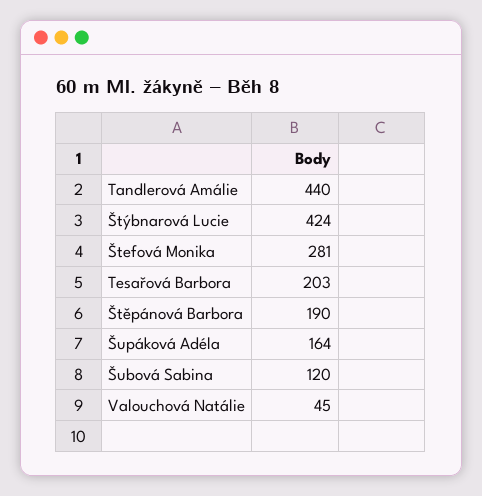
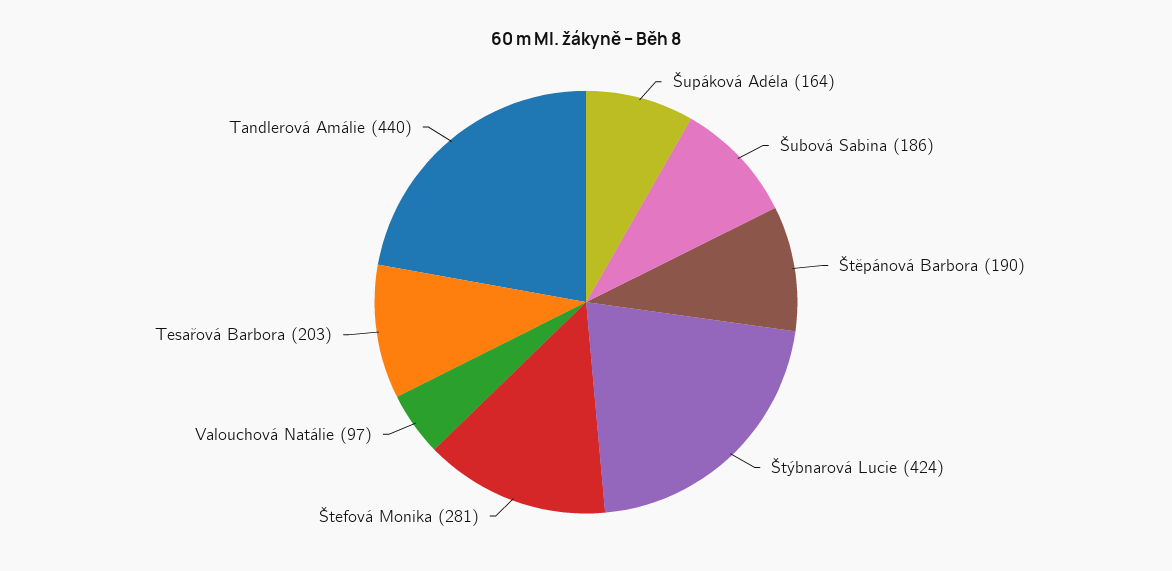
  {
    "Tandlerová Amálie": 440,
    "Štýbnarová Lucie": 424,
    "Štefová Monika": 281,
    "Tesařová Barbora": 203,
    "Štěpánová Barbora": 190,
    "Šupáková Adéla": 164,
-   "Šubová Sabina": 120,
+   "Šubová Sabina": 186,
-   "Valouchová Natálie": 45
+   "Valouchová Natálie": 97
  }

